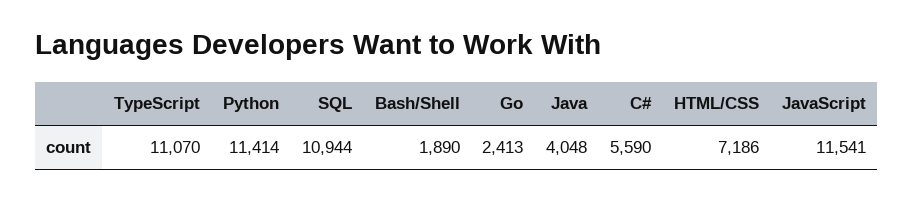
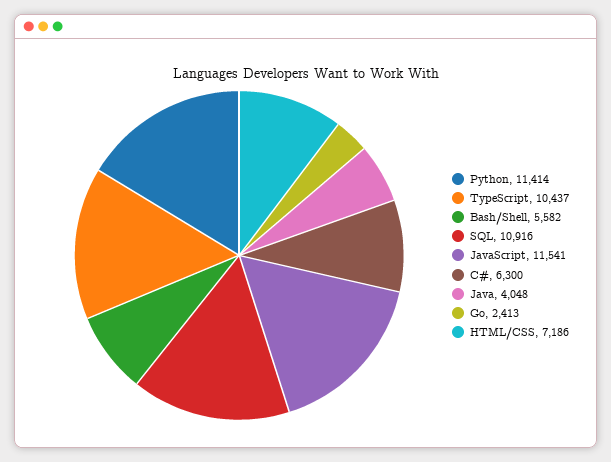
  {
-   "TypeScript": 11070,
+   "TypeScript": 10437,
    "Python": 11414,
-   "SQL": 10944,
+   "SQL": 10916,
-   "Bash/Shell": 1890,
+   "Bash/Shell": 5582,
    "Go": 2413,
    "Java": 4048,
-   "C#": 5590,
+   "C#": 6300,
    "HTML/CSS": 7186,
    "JavaScript": 11541
  }

